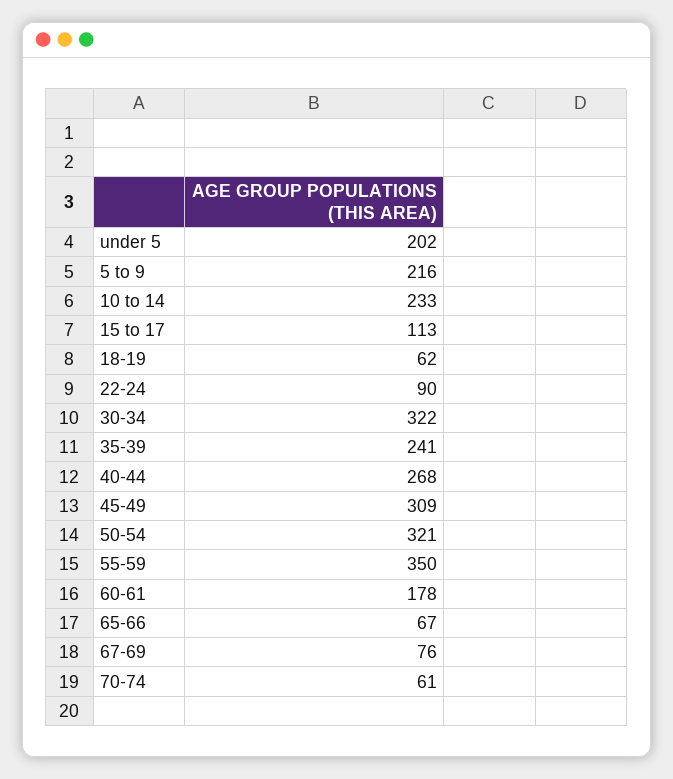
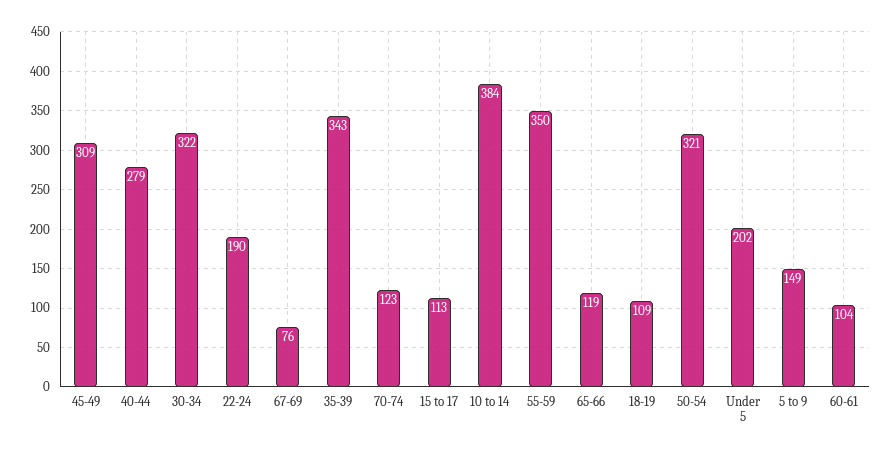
  {
    "under 5": 202,
-   "5 to 9": 216,
+   "5 to 9": 149,
-   "10 to 14": 233,
+   "10 to 14": 384,
    "15 to 17": 113,
-   "18-19": 62,
+   "18-19": 109,
-   "22-24": 90,
+   "22-24": 190,
    "30-34": 322,
-   "35-39": 241,
+   "35-39": 343,
-   "40-44": 268,
+   "40-44": 279,
    "45-49": 309,
    "50-54": 321,
    "55-59": 350,
-   "60-61": 178,
+   "60-61": 104,
-   "65-66": 67,
+   "65-66": 119,
    "67-69": 76,
-   "70-74": 61
+   "70-74": 123
  }

